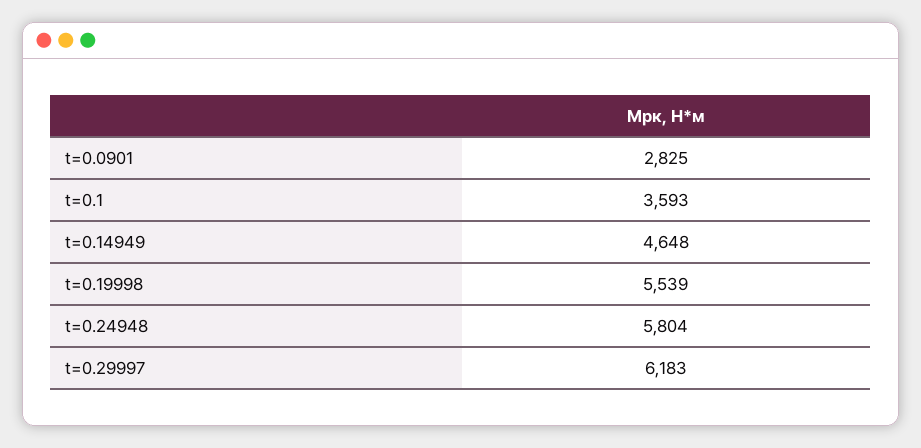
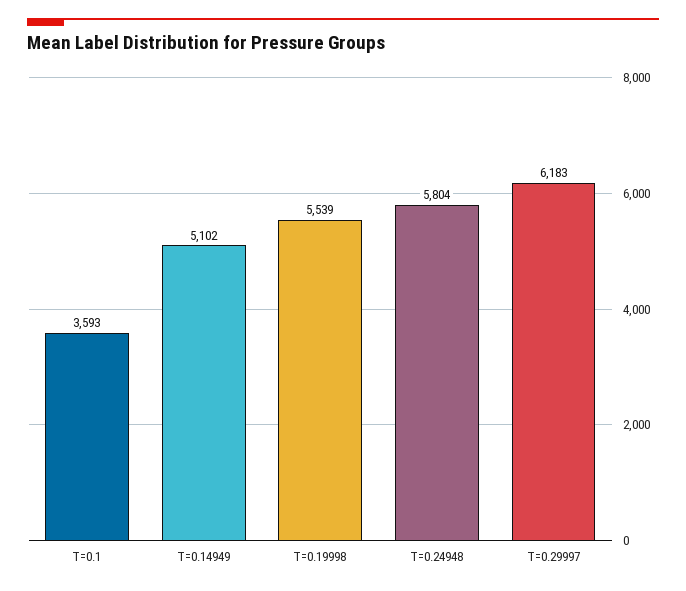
  {
-   "t=0.0901": 2825,
    "t=0.1": 3593,
-   "t=0.14949": 4648,
+   "t=0.14949": 5102,
    "t=0.19998": 5539,
    "t=0.24948": 5804,
    "t=0.29997": 6183
  }

